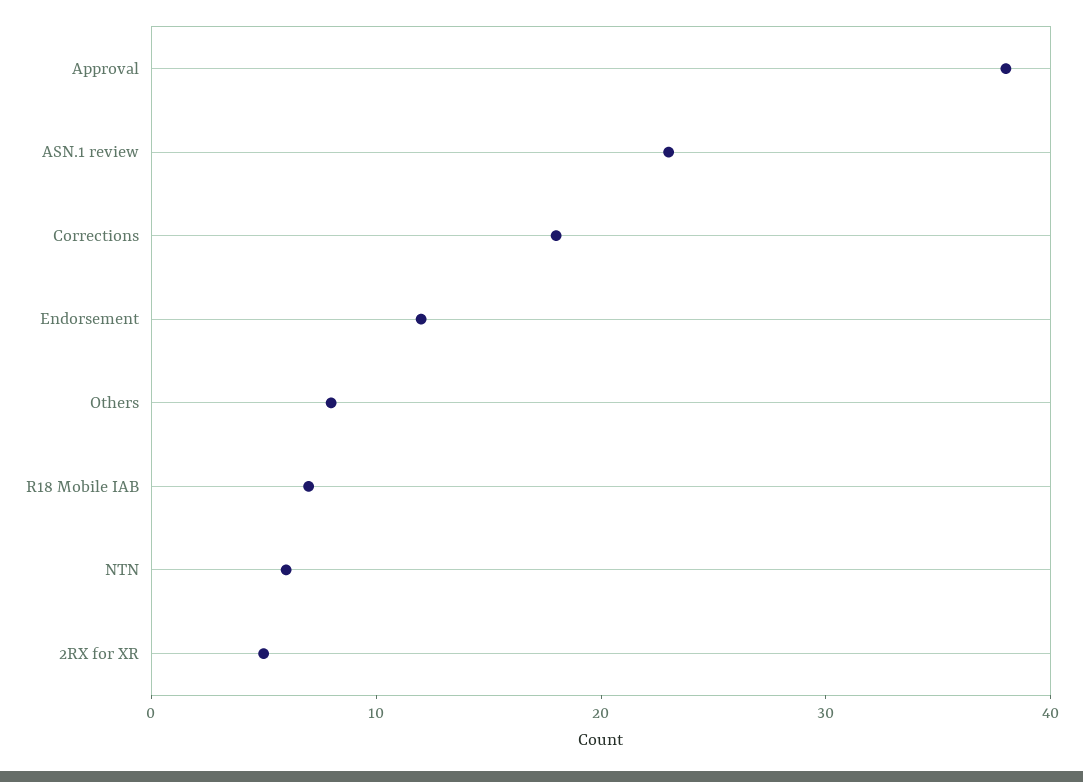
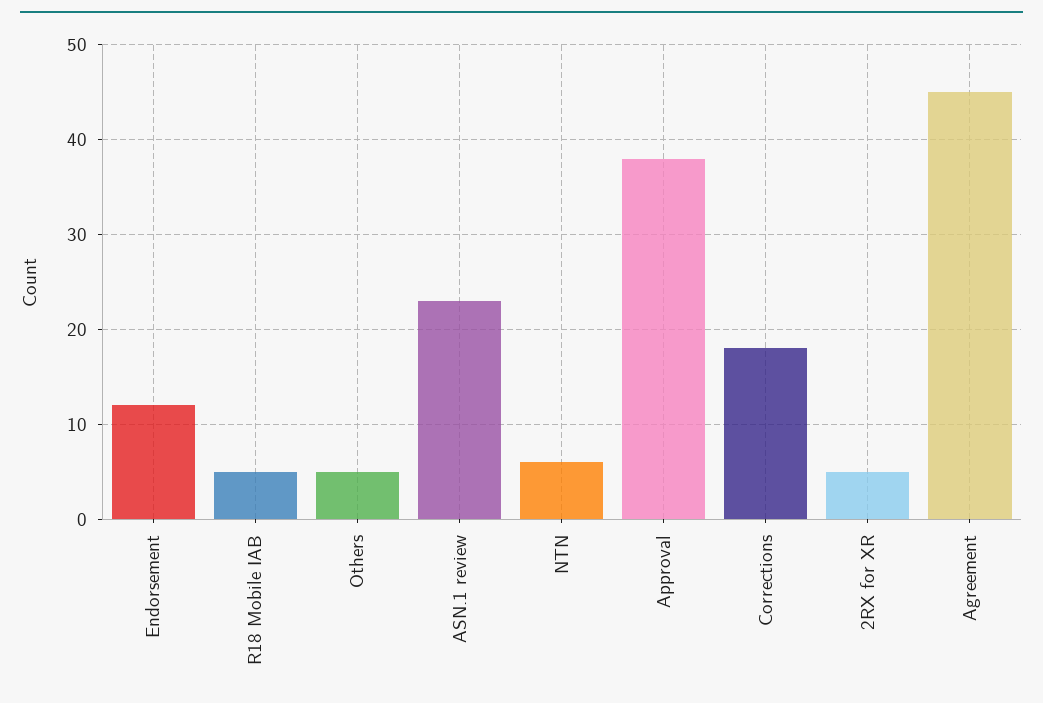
  {
    "Approval": 38,
    "ASN.1 review": 23,
    "Corrections": 18,
    "Endorsement": 12,
-   "Others": 8,
+   "Others": 5,
-   "R18 Mobile IAB": 7,
+   "R18 Mobile IAB": 5,
    "NTN": 6,
-   "2RX for XR": 5
+   "2RX for XR": 5,
+   "Agreement": 45
  }

